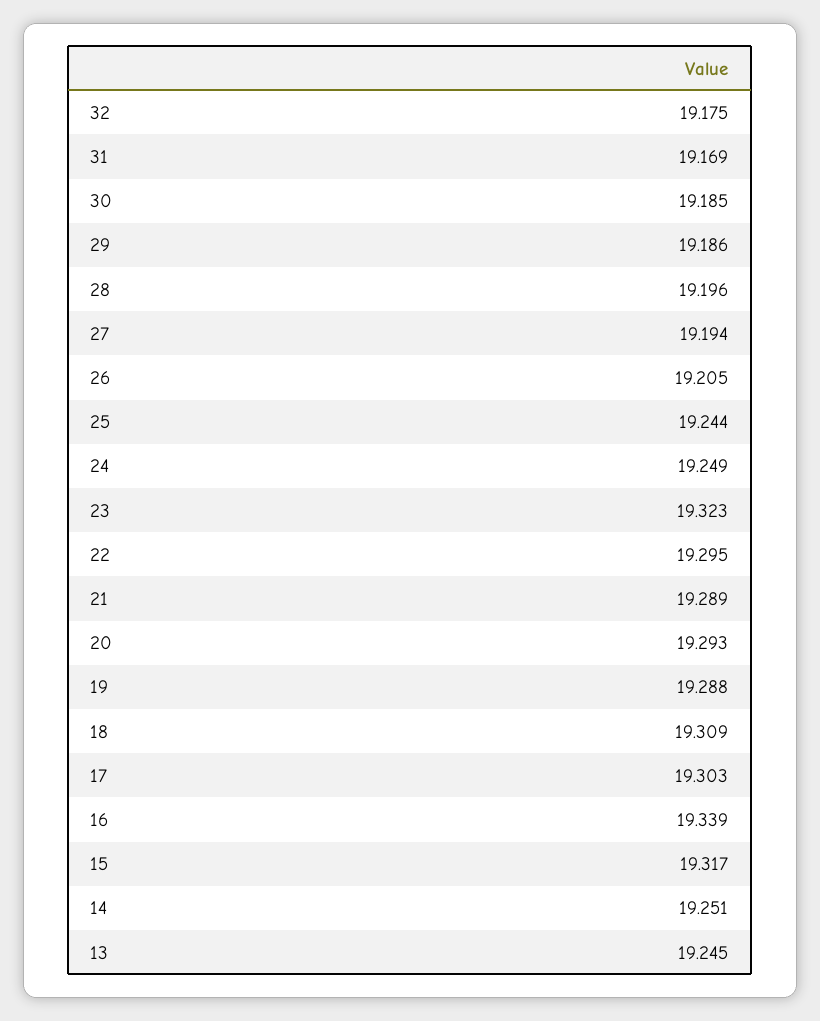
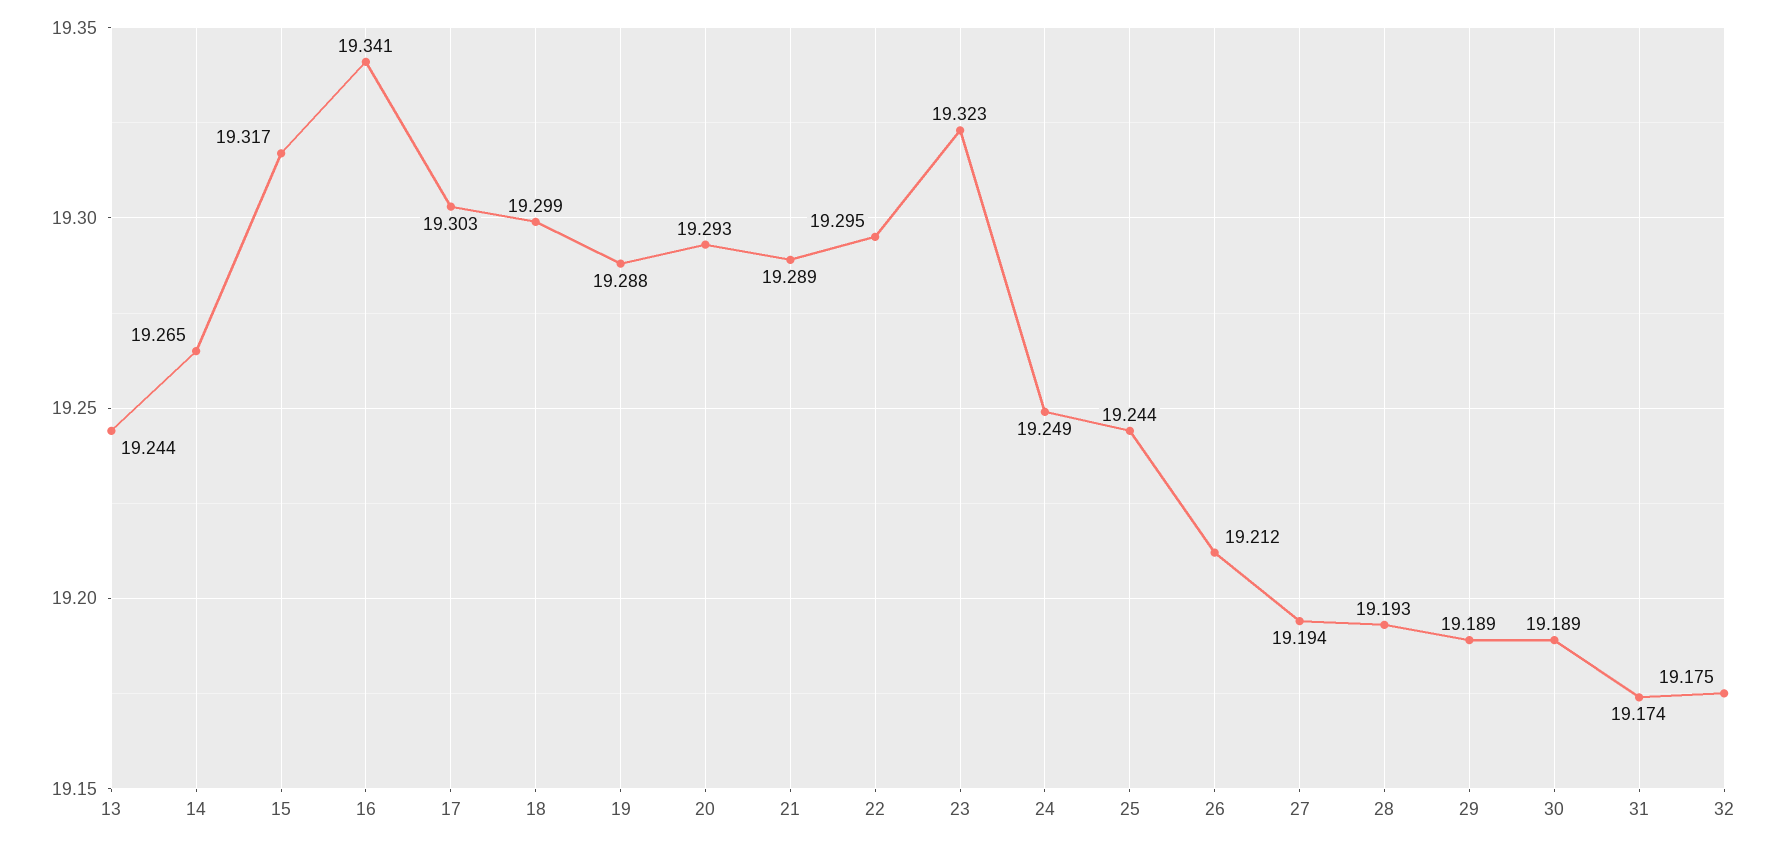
  {
    "32": 19.175,
-   "31": 19.169,
+   "31": 19.174,
-   "30": 19.185,
+   "30": 19.189,
-   "29": 19.186,
+   "29": 19.189,
-   "28": 19.196,
+   "28": 19.193,
    "27": 19.194,
-   "26": 19.205,
+   "26": 19.212,
    "25": 19.244,
    "24": 19.249,
    "23": 19.323,
    "22": 19.295,
    "21": 19.289,
    "20": 19.293,
    "19": 19.288,
-   "18": 19.309,
+   "18": 19.299,
    "17": 19.303,
-   "16": 19.339,
+   "16": 19.341,
    "15": 19.317,
-   "14": 19.251,
+   "14": 19.265,
-   "13": 19.245
+   "13": 19.244
  }

